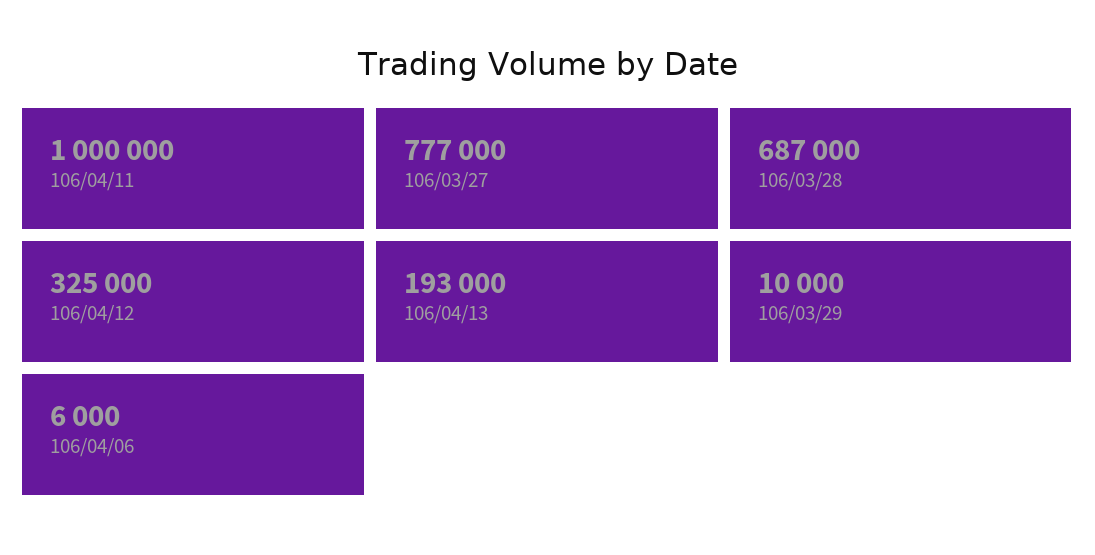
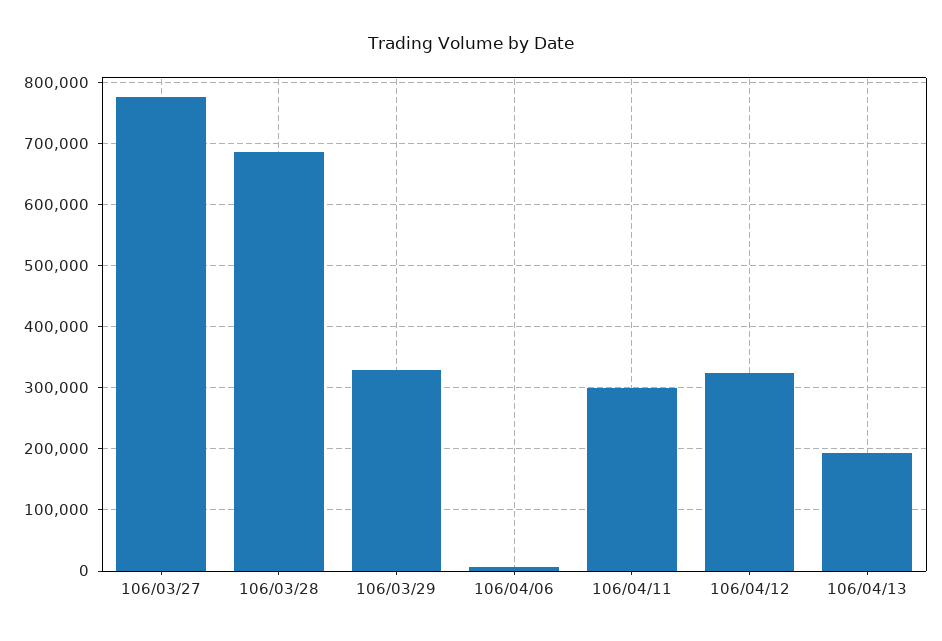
  {
-   "106/04/11": 1000000,
+   "106/04/11": 300000,
    "106/03/27": 777000,
    "106/03/28": 687000,
    "106/04/12": 325000,
    "106/04/13": 193000,
-   "106/03/29": 10000,
+   "106/03/29": 330000,
    "106/04/06": 6000
  }

